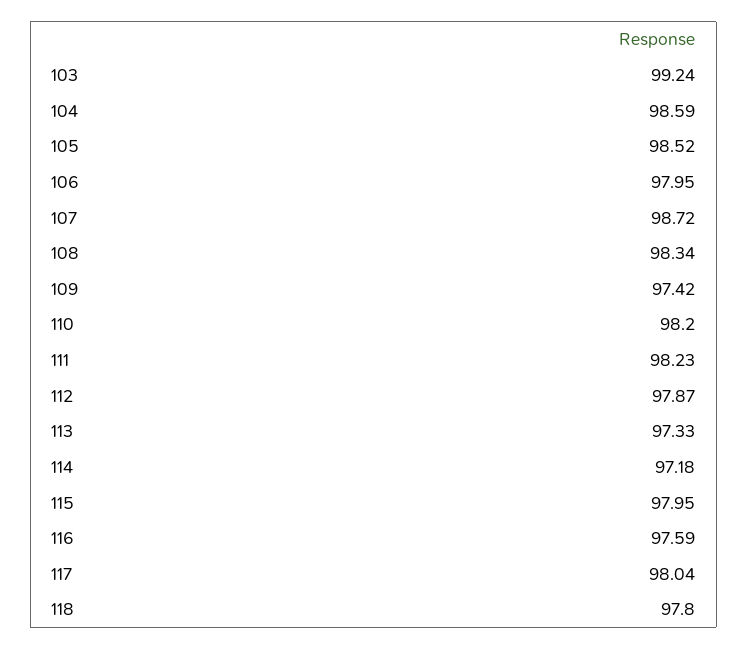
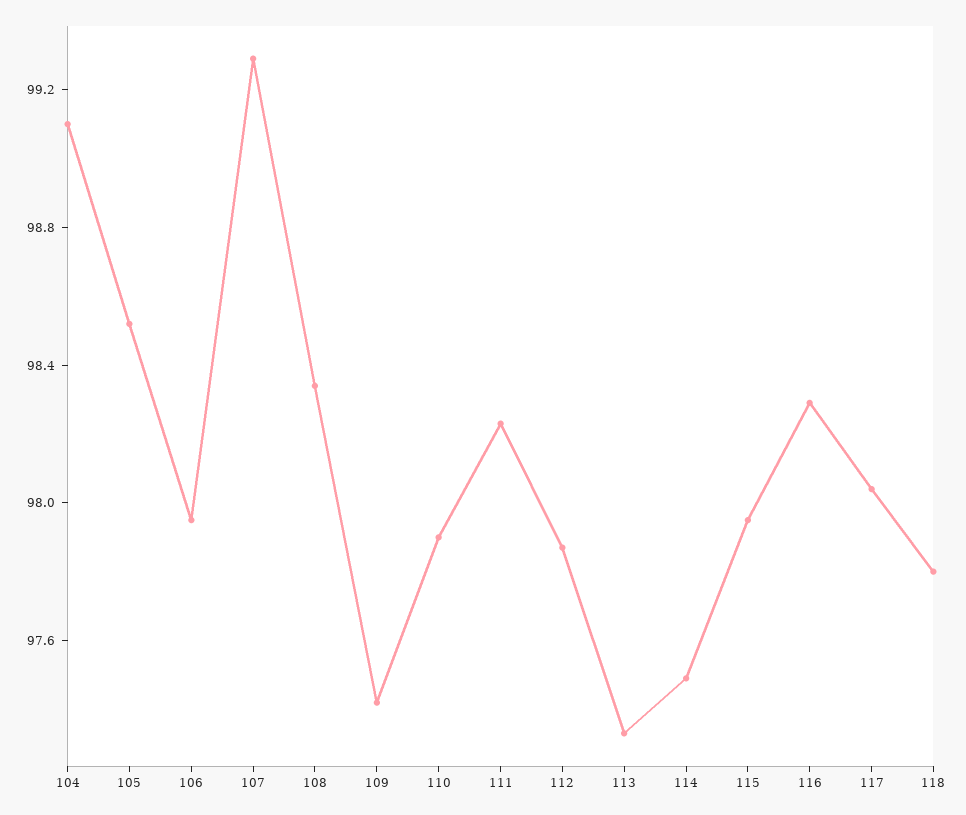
  {
-   "103": 99.24,
-   "104": 98.59,
+   "104": 99.1,
    "105": 98.52,
    "106": 97.95,
-   "107": 98.72,
+   "107": 99.3,
    "108": 98.34,
    "109": 97.42,
-   "110": 98.2,
+   "110": 97.9,
    "111": 98.23,
    "112": 97.87,
    "113": 97.33,
-   "114": 97.18,
+   "114": 97.5,
    "115": 97.95,
-   "116": 97.59,
+   "116": 98.3,
    "117": 98.04,
    "118": 97.8
  }

